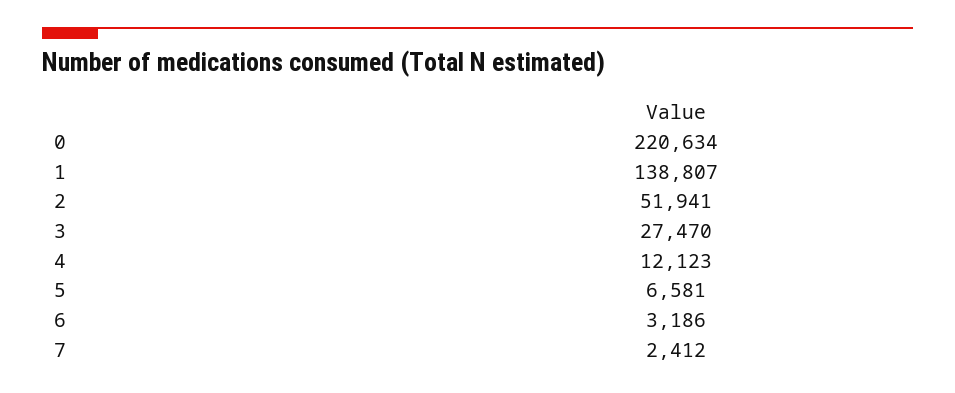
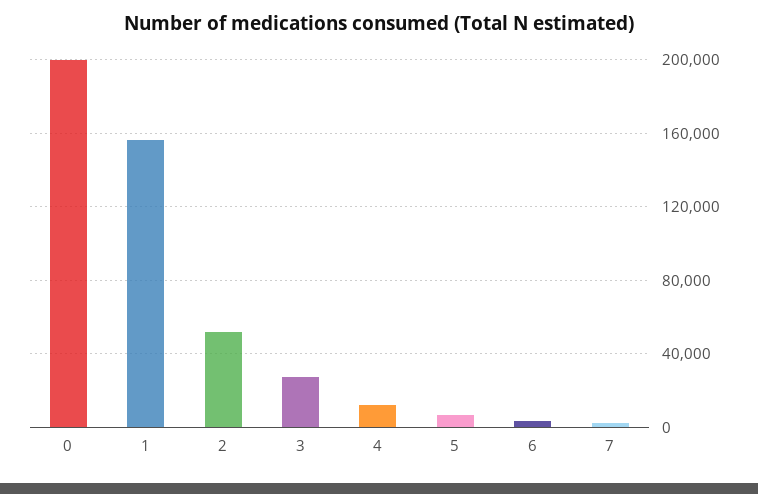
  {
-   "0": 220634,
+   "0": 200000,
-   "1": 138807,
+   "1": 155000,
    "2": 51941,
    "3": 27470,
    "4": 12123,
    "5": 6581,
    "6": 3186,
    "7": 2412
  }

